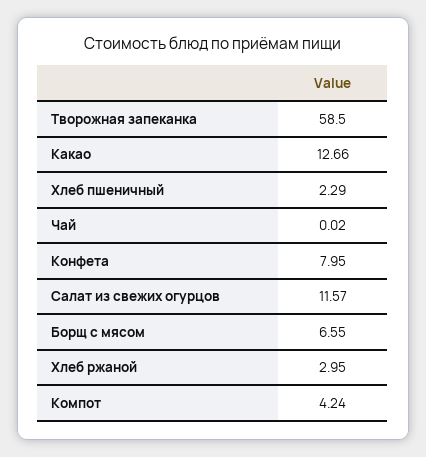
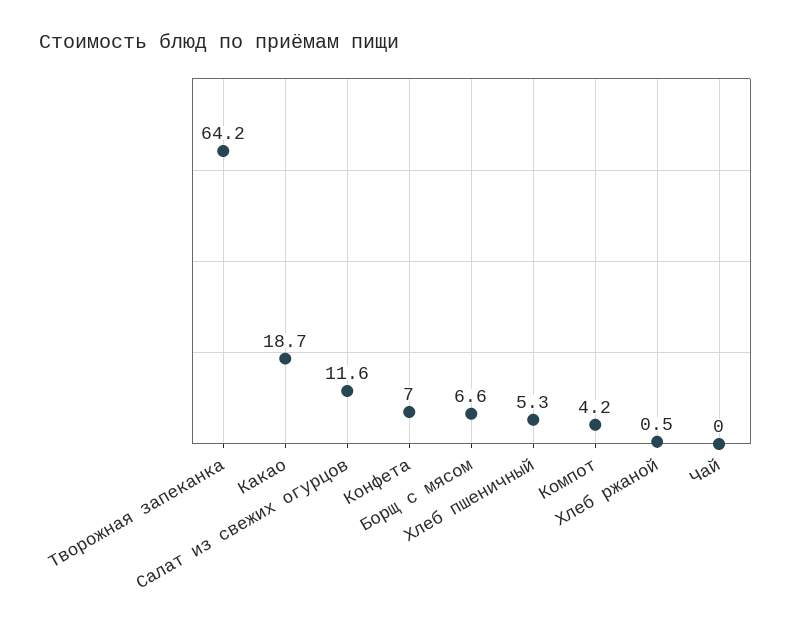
  {
-   "Творожная запеканка": 58.5,
+   "Творожная запеканка": 64.2,
-   "Какао": 12.66,
+   "Какао": 18.7,
-   "Хлеб пшеничный": 2.29,
+   "Хлеб пшеничный": 5.3,
    "Чай": 0.02,
-   "Конфета": 7.95,
+   "Конфета": 7,
    "Салат из свежих огурцов": 11.57,
    "Борщ с мясом": 6.55,
-   "Хлеб ржаной": 2.95,
+   "Хлеб ржаной": 0.5,
    "Компот": 4.24
  }

